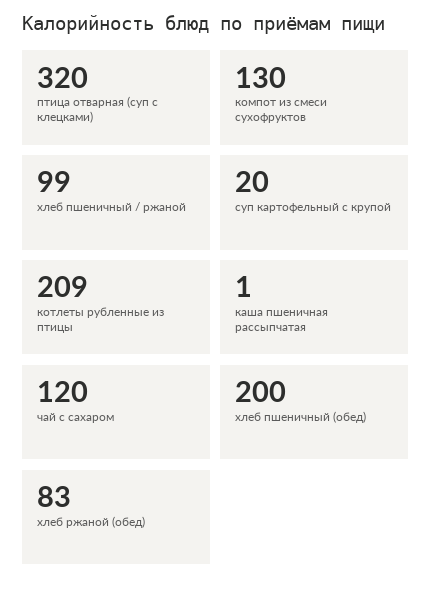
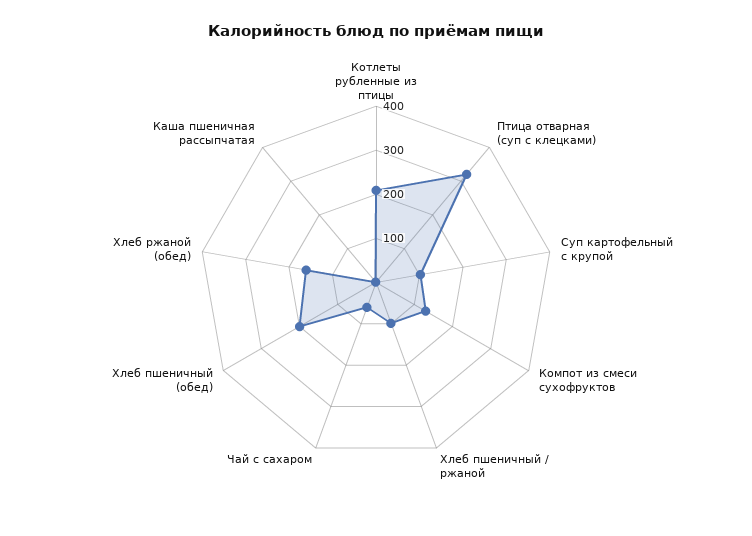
  {
    "птица отварная (суп с клецками)": 320,
    "компот из смеси сухофруктов": 130,
    "хлеб пшеничный / ржаной": 99,
-   "суп картофельный с крупой": 20,
+   "суп картофельный с крупой": 100,
    "котлеты рубленные из птицы": 209,
    "каша пшеничная рассыпчатая": 1,
-   "чай с сахаром": 120,
+   "чай с сахаром": 60,
    "хлеб пшеничный (обед)": 200,
-   "хлеб ржаной (обед)": 83
+   "хлеб ржаной (обед)": 160
  }

